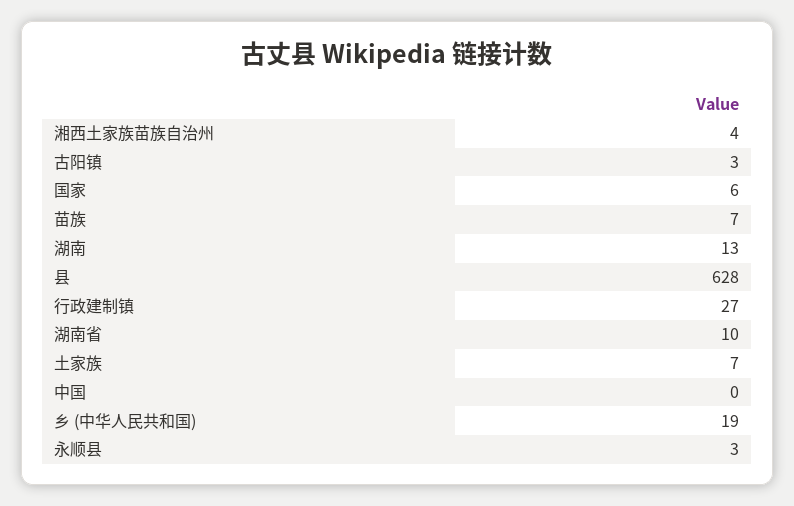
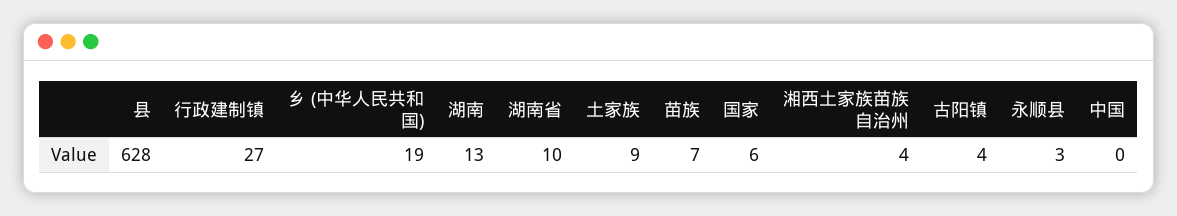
  {
    "湘西土家族苗族自治州": 4,
-   "古阳镇": 3,
+   "古阳镇": 4,
    "国家": 6,
    "苗族": 7,
    "湖南": 13,
    "县": 628,
    "行政建制镇": 27,
    "湖南省": 10,
-   "土家族": 7,
+   "土家族": 9,
    "中国": 0,
    "乡 (中华人民共和国)": 19,
    "永顺县": 3
  }

